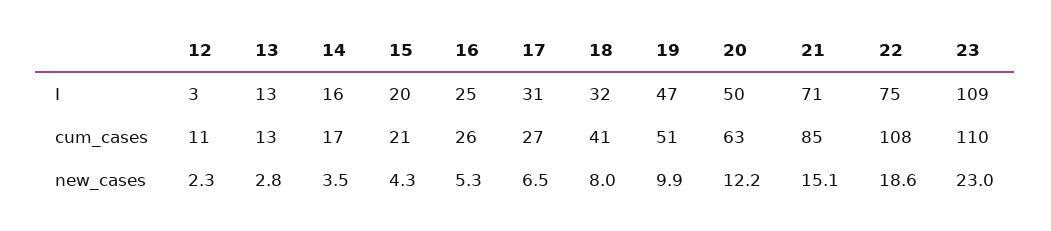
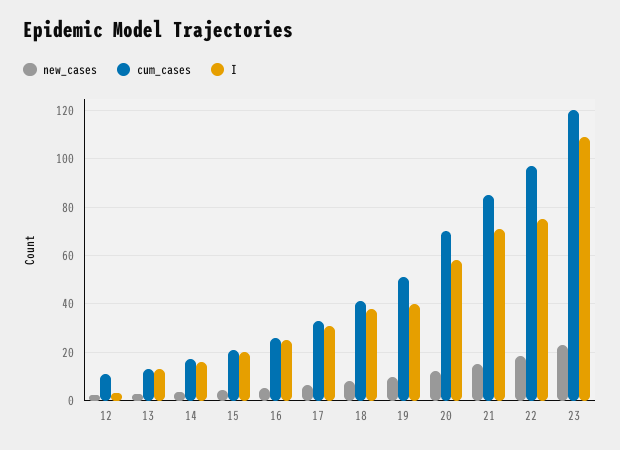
  {
    "I": {
      "12": 3,
      "13": 13,
      "14": 16,
      "15": 20,
      "16": 25,
      "17": 31,
-     "18": 32,
+     "18": 37.5,
-     "19": 47,
+     "19": 40,
-     "20": 50,
+     "20": 57.5,
      "21": 71,
      "22": 75,
      "23": 109
    },
    "cum_cases": {
      "12": 11,
      "13": 13,
      "14": 17,
      "15": 21,
      "16": 26,
-     "17": 27,
+     "17": 32.5,
      "18": 41,
      "19": 51,
-     "20": 63,
+     "20": 70,
      "21": 85,
-     "22": 108,
+     "22": 97.5,
-     "23": 110
+     "23": 120
    },
    "new_cases": {
      "12": 2.3,
      "13": 2.8,
      "14": 3.5,
      "15": 4.3,
      "16": 5.3,
      "17": 6.5,
      "18": 8,
      "19": 9.9,
      "20": 12.2,
      "21": 15.1,
      "22": 18.6,
      "23": 23
    }
  }

